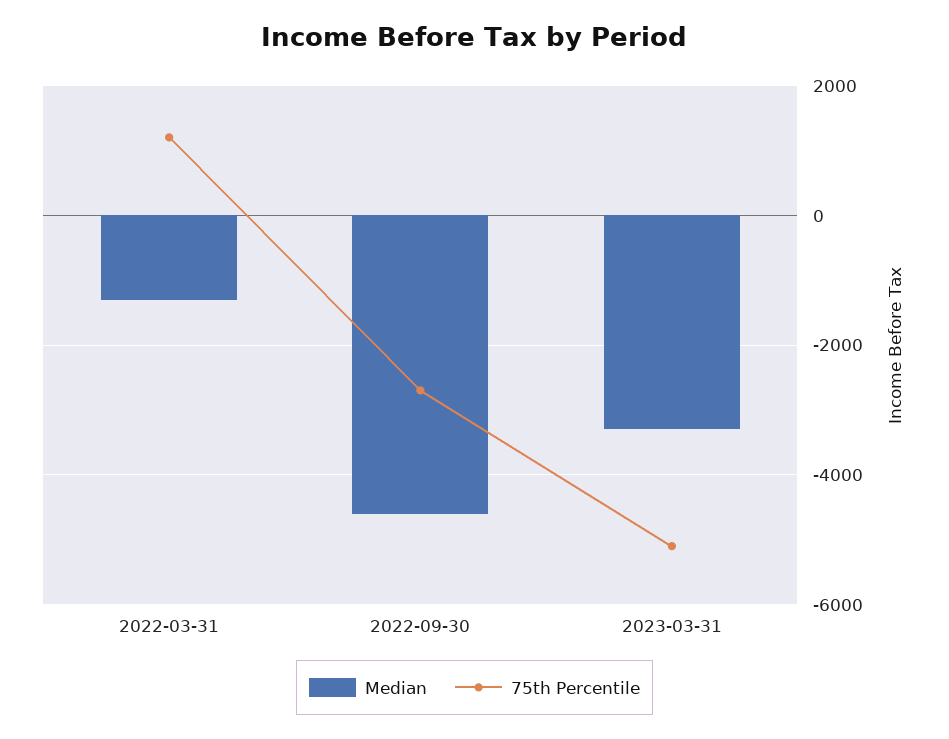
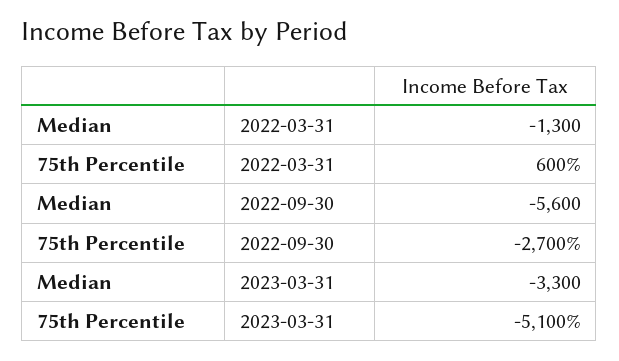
  {
    "Median": {
      "2022-03-31": -1300,
-     "2022-09-30": -4600,
+     "2022-09-30": -5600,
      "2023-03-31": -3300
    },
    "75th Percentile": {
-     "2022-03-31": 1200,
+     "2022-03-31": 600,
      "2022-09-30": -2700,
      "2023-03-31": -5100
    }
  }

